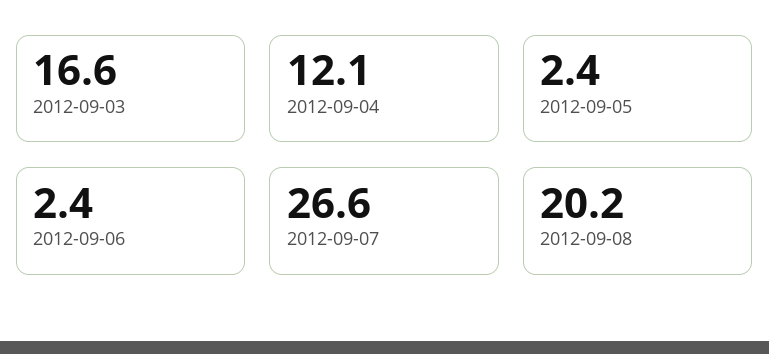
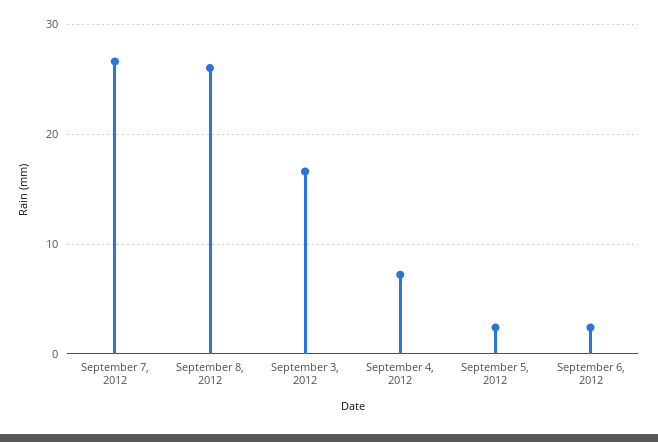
  {
    "2012-09-03": 16.6,
-   "2012-09-04": 12.1,
+   "2012-09-04": 7,
    "2012-09-05": 2.4,
    "2012-09-06": 2.4,
    "2012-09-07": 26.6,
-   "2012-09-08": 20.2
+   "2012-09-08": 26
  }

